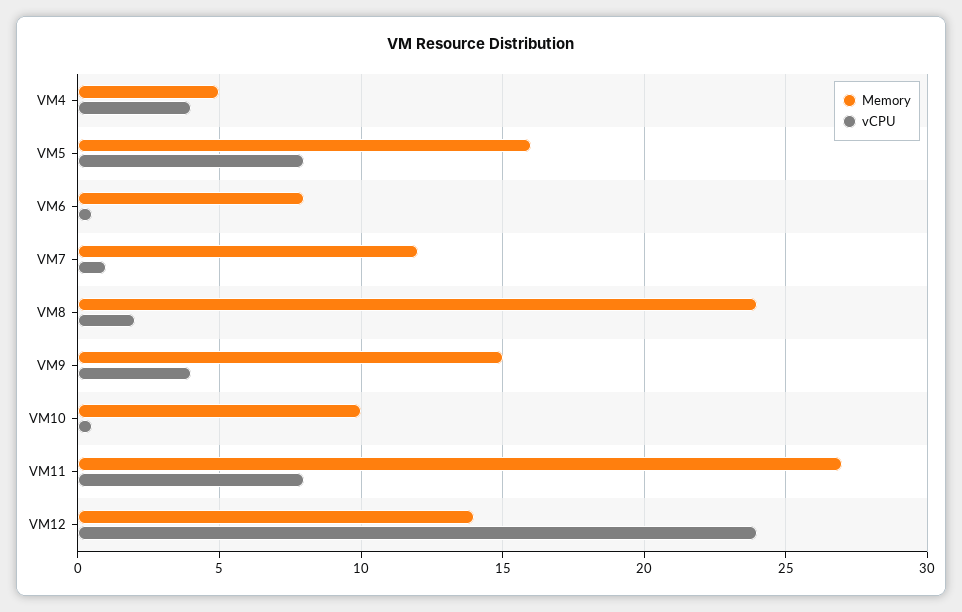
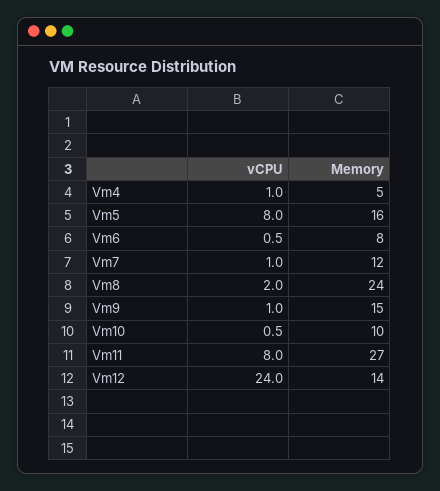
  {
    "Memory": {
      "VM4": 5,
      "VM5": 16,
      "VM6": 8,
      "VM7": 12,
      "VM8": 24,
      "VM9": 15,
      "VM10": 10,
      "VM11": 27,
      "VM12": 14
    },
    "vCPU": {
-     "VM4": 4,
+     "VM4": 1,
      "VM5": 8,
      "VM6": 0.5,
      "VM7": 1,
      "VM8": 2,
-     "VM9": 4,
+     "VM9": 1,
      "VM10": 0.5,
      "VM11": 8,
      "VM12": 24
    }
  }

